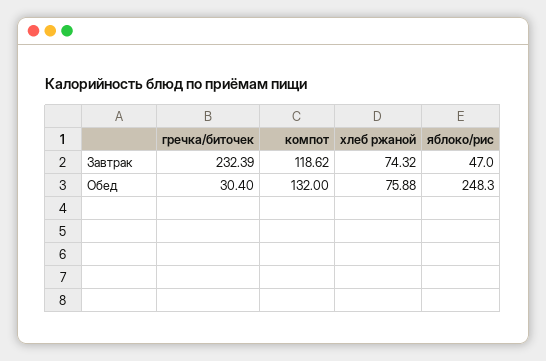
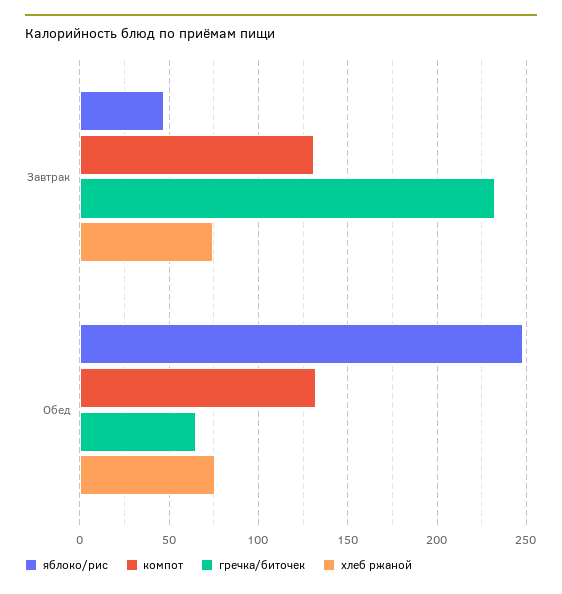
  {
    "гречка/биточек": {
      "Завтрак": 232.39,
-     "Обед": 30.4
+     "Обед": 65
    },
    "компот": {
-     "Завтрак": 118.62,
+     "Завтрак": 130,
      "Обед": 132
    },
    "хлеб ржаной": {
      "Завтрак": 74.32,
      "Обед": 75.88
    },
    "яблоко/рис": {
      "Завтрак": 47,
      "Обед": 248.3
    }
  }

